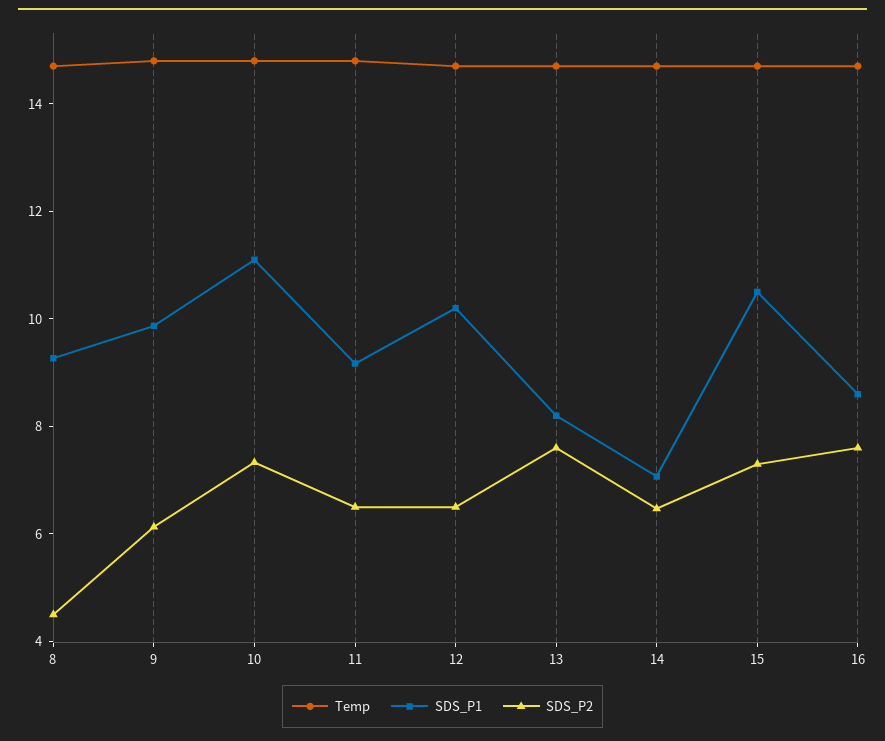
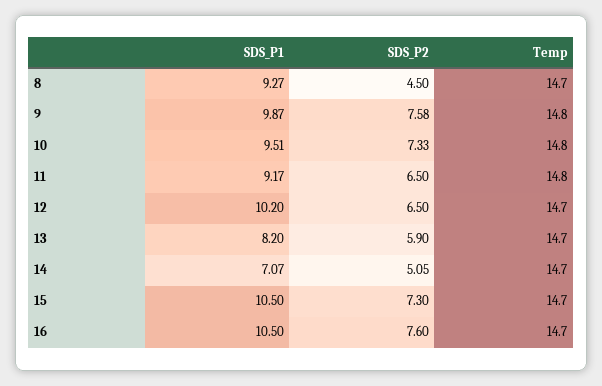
  {
    "Temp": {
      "8": 14.7,
      "9": 14.8,
      "10": 14.8,
      "11": 14.8,
      "12": 14.7,
      "13": 14.7,
      "14": 14.7,
      "15": 14.7,
      "16": 14.7
    },
    "SDS_P1": {
      "8": 9.27,
      "9": 9.87,
-     "10": 11,
+     "10": 9.51,
      "11": 9.17,
      "12": 10.2,
      "13": 8.2,
      "14": 7.07,
      "15": 10.5,
-     "16": 8.5
+     "16": 10.5
    },
    "SDS_P2": {
      "8": 4.5,
-     "9": 6,
+     "9": 7.58,
      "10": 7.33,
      "11": 6.5,
      "12": 6.5,
-     "13": 7.5,
+     "13": 5.9,
-     "14": 6.5,
+     "14": 5.05,
      "15": 7.3,
      "16": 7.6
    }
  }

